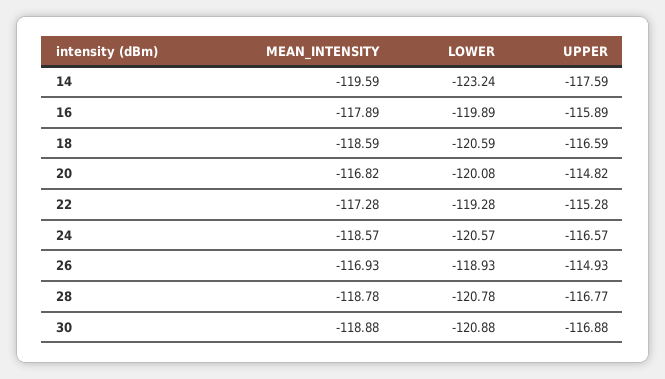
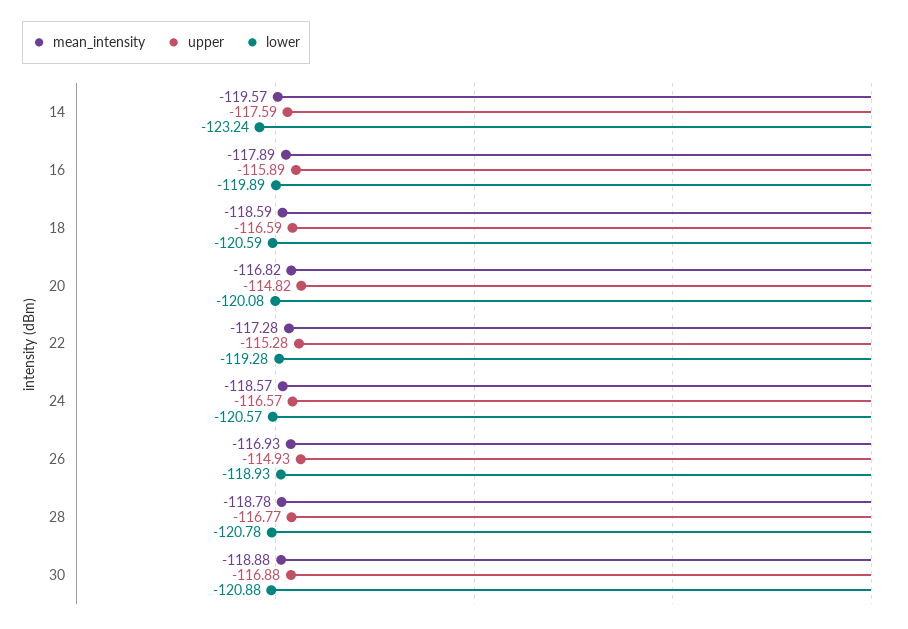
  {
    "MEAN_INTENSITY": {
-     "14": -119.59,
+     "14": -119.57,
      "16": -117.89,
      "18": -118.59,
      "20": -116.82,
      "22": -117.28,
      "24": -118.57,
      "26": -116.93,
      "28": -118.78,
      "30": -118.88
    },
    "LOWER": {
      "14": -123.24,
      "16": -119.89,
      "18": -120.59,
      "20": -120.08,
      "22": -119.28,
      "24": -120.57,
      "26": -118.93,
      "28": -120.78,
      "30": -120.88
    },
    "UPPER": {
      "14": -117.59,
      "16": -115.89,
      "18": -116.59,
      "20": -114.82,
      "22": -115.28,
      "24": -116.57,
      "26": -114.93,
      "28": -116.77,
      "30": -116.88
    }
  }

